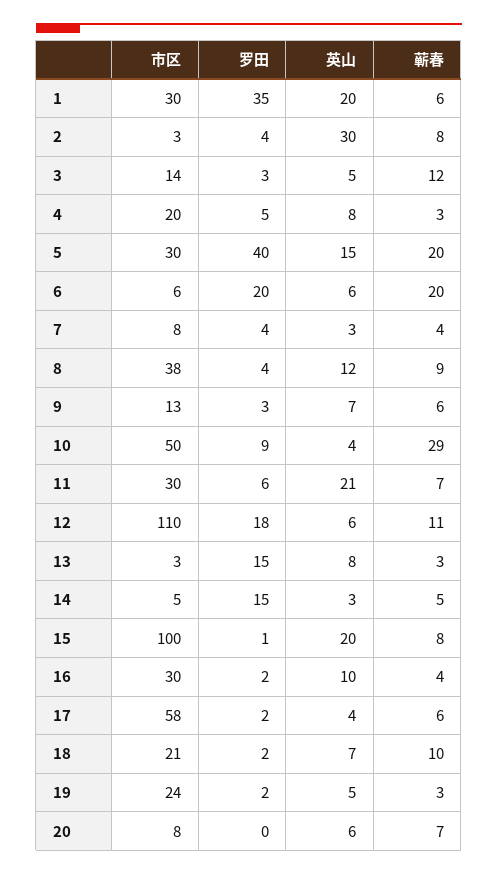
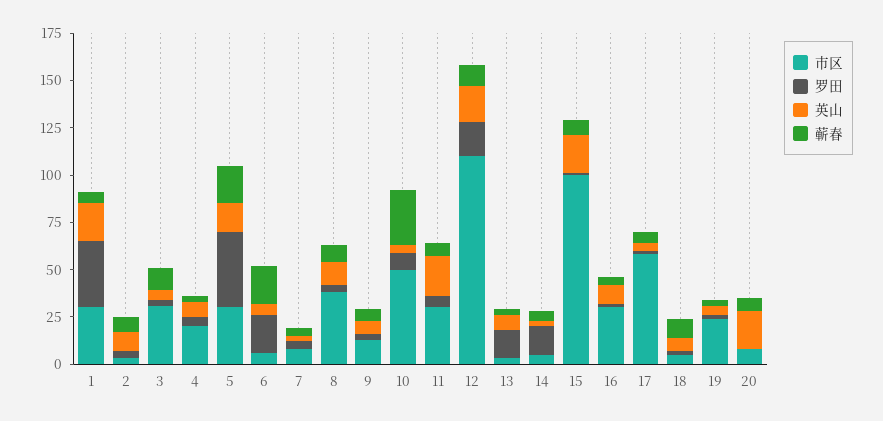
  {
    "市区": {
      "1": 30,
      "2": 3,
-     "3": 14,
+     "3": 30,
      "4": 20,
      "5": 30,
      "6": 6,
      "7": 8,
      "8": 38,
      "9": 13,
      "10": 50,
      "11": 30,
      "12": 110,
      "13": 3,
      "14": 5,
      "15": 100,
      "16": 30,
      "17": 58,
-     "18": 21,
+     "18": 5,
      "19": 24,
      "20": 8
    },
    "罗田": {
      "1": 35,
      "2": 4,
      "3": 3,
      "4": 5,
      "5": 40,
      "6": 20,
      "7": 4,
      "8": 4,
      "9": 3,
      "10": 9,
      "11": 6,
      "12": 18,
      "13": 15,
      "14": 15,
      "15": 1,
      "16": 2,
      "17": 2,
      "18": 2,
      "19": 2,
      "20": 0
    },
    "英山": {
      "1": 20,
-     "2": 30,
+     "2": 10,
      "3": 5,
      "4": 8,
      "5": 15,
      "6": 6,
      "7": 3,
      "8": 12,
      "9": 7,
      "10": 4,
      "11": 21,
-     "12": 6,
+     "12": 20,
      "13": 8,
      "14": 3,
      "15": 20,
      "16": 10,
      "17": 4,
      "18": 7,
      "19": 5,
-     "20": 6
+     "20": 20
    },
    "蕲春": {
      "1": 6,
      "2": 8,
      "3": 12,
      "4": 3,
      "5": 20,
      "6": 20,
      "7": 4,
      "8": 9,
      "9": 6,
      "10": 29,
      "11": 7,
      "12": 11,
      "13": 3,
      "14": 5,
      "15": 8,
      "16": 4,
      "17": 6,
      "18": 10,
      "19": 3,
      "20": 7
    }
  }

